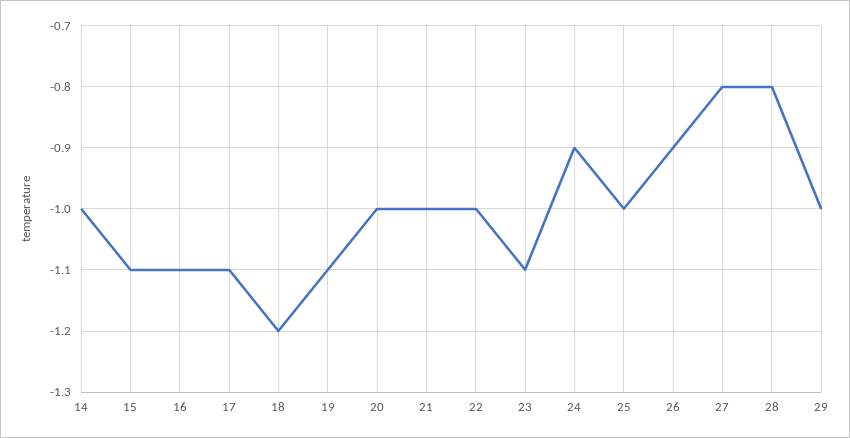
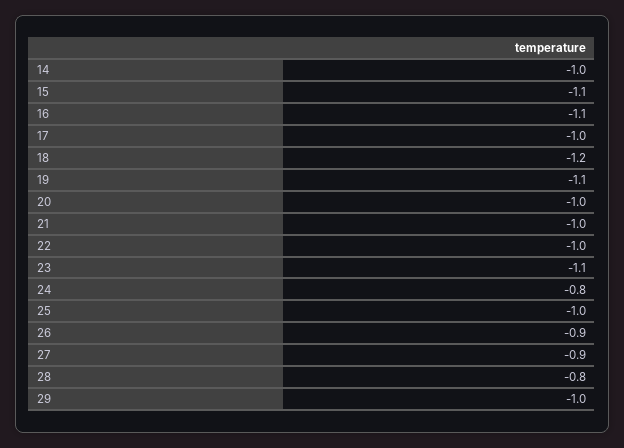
  {
    "14": -1,
    "15": -1.1,
    "16": -1.1,
-   "17": -1.1,
+   "17": -1,
    "18": -1.2,
    "19": -1.1,
    "20": -1,
    "21": -1,
    "22": -1,
    "23": -1.1,
-   "24": -0.9,
+   "24": -0.8,
    "25": -1,
    "26": -0.9,
-   "27": -0.8,
+   "27": -0.9,
    "28": -0.8,
    "29": -1
  }

